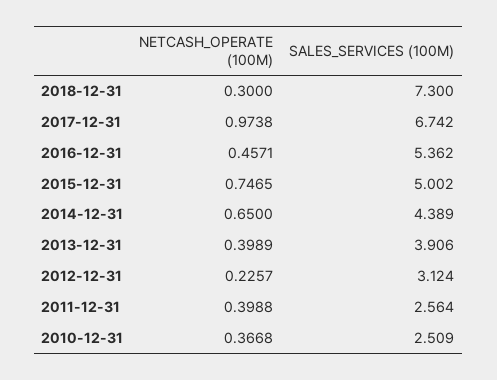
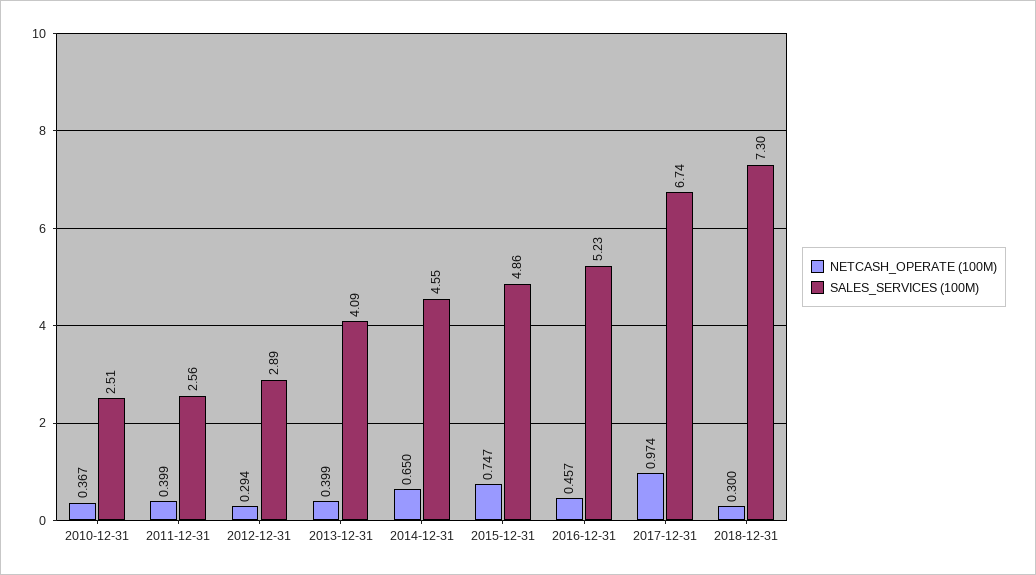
  {
    "NETCASH_OPERATE (100M)": {
      "2018-12-31": 0.3,
      "2017-12-31": 0.9738,
      "2016-12-31": 0.4571,
      "2015-12-31": 0.7465,
      "2014-12-31": 0.65,
      "2013-12-31": 0.3989,
-     "2012-12-31": 0.2257,
+     "2012-12-31": 0.294,
      "2011-12-31": 0.3988,
      "2010-12-31": 0.3668
    },
    "SALES_SERVICES (100M)": {
      "2018-12-31": 7.3,
      "2017-12-31": 6.742,
-     "2016-12-31": 5.362,
+     "2016-12-31": 5.23,
-     "2015-12-31": 5.002,
+     "2015-12-31": 4.86,
-     "2014-12-31": 4.389,
+     "2014-12-31": 4.55,
-     "2013-12-31": 3.906,
+     "2013-12-31": 4.09,
-     "2012-12-31": 3.124,
+     "2012-12-31": 2.89,
      "2011-12-31": 2.564,
      "2010-12-31": 2.509
    }
  }

